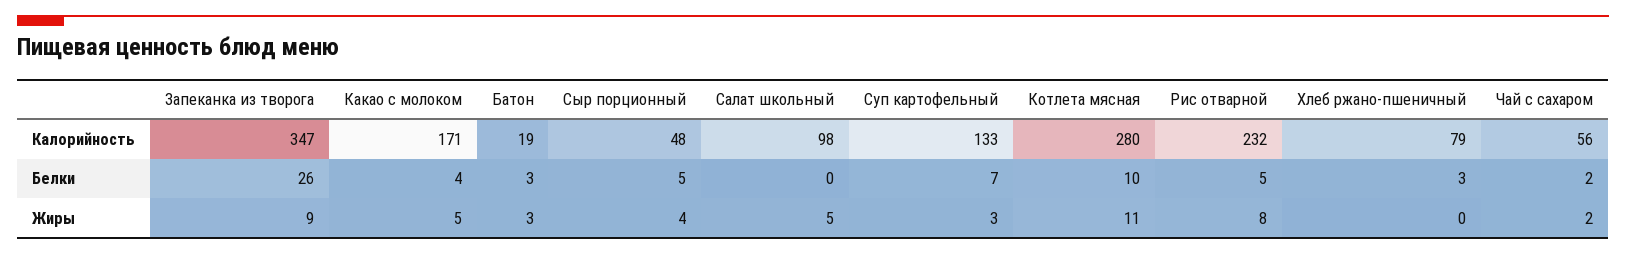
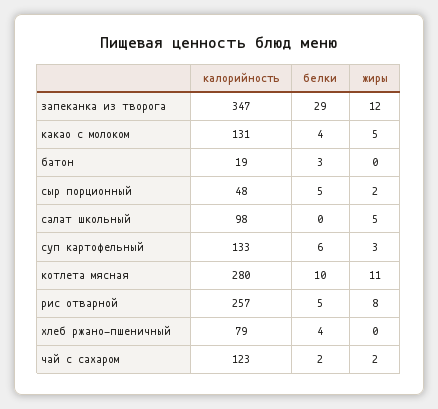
  {
    "Запеканка из творога": {
      "Калорийность": 347,
-     "Белки": 26,
+     "Белки": 29,
-     "Жиры": 9
+     "Жиры": 12
    },
    "Какао с молоком": {
-     "Калорийность": 171,
+     "Калорийность": 131,
      "Белки": 4,
      "Жиры": 5
    },
    "Батон": {
      "Калорийность": 19,
      "Белки": 3,
-     "Жиры": 3
+     "Жиры": 0
    },
    "Сыр порционный": {
      "Калорийность": 48,
      "Белки": 5,
-     "Жиры": 4
+     "Жиры": 2
    },
    "Салат школьный": {
      "Калорийность": 98,
      "Белки": 0,
      "Жиры": 5
    },
    "Суп картофельный": {
      "Калорийность": 133,
-     "Белки": 7,
+     "Белки": 6,
      "Жиры": 3
    },
    "Котлета мясная": {
      "Калорийность": 280,
      "Белки": 10,
      "Жиры": 11
    },
    "Рис отварной": {
-     "Калорийность": 232,
+     "Калорийность": 257,
      "Белки": 5,
      "Жиры": 8
    },
    "Хлеб ржано-пшеничный": {
      "Калорийность": 79,
-     "Белки": 3,
+     "Белки": 4,
      "Жиры": 0
    },
    "Чай с сахаром": {
-     "Калорийность": 56,
+     "Калорийность": 123,
      "Белки": 2,
      "Жиры": 2
    }
  }

